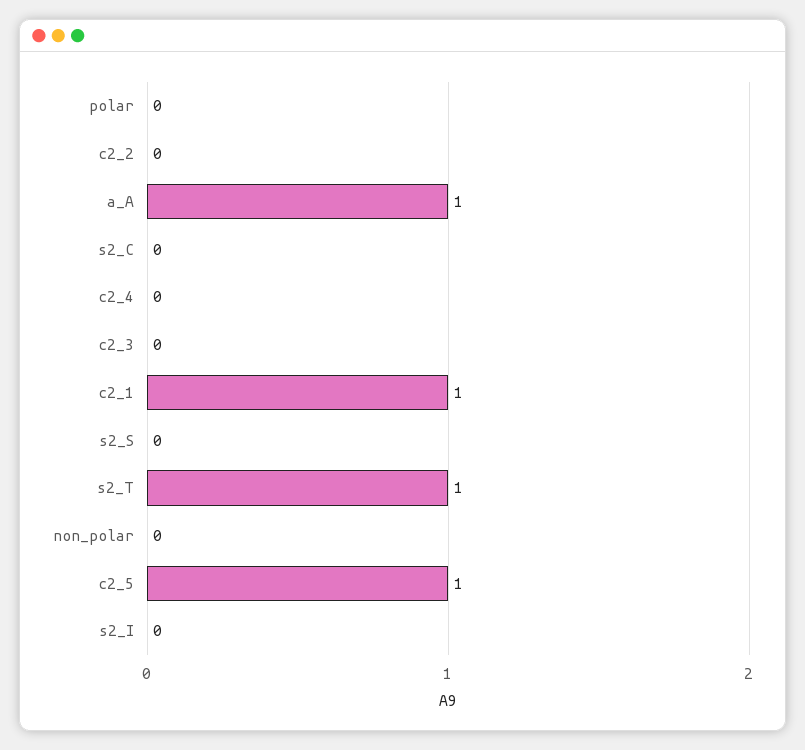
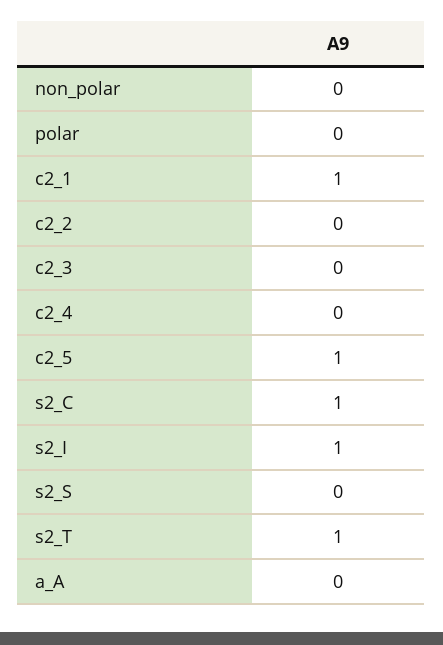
  {
    "polar": 0,
    "c2_2": 0,
-   "a_A": 1,
+   "a_A": 0,
-   "s2_C": 0,
+   "s2_C": 1,
    "c2_4": 0,
    "c2_3": 0,
    "c2_1": 1,
    "s2_S": 0,
    "s2_T": 1,
    "non_polar": 0,
    "c2_5": 1,
-   "s2_I": 0
+   "s2_I": 1
  }

